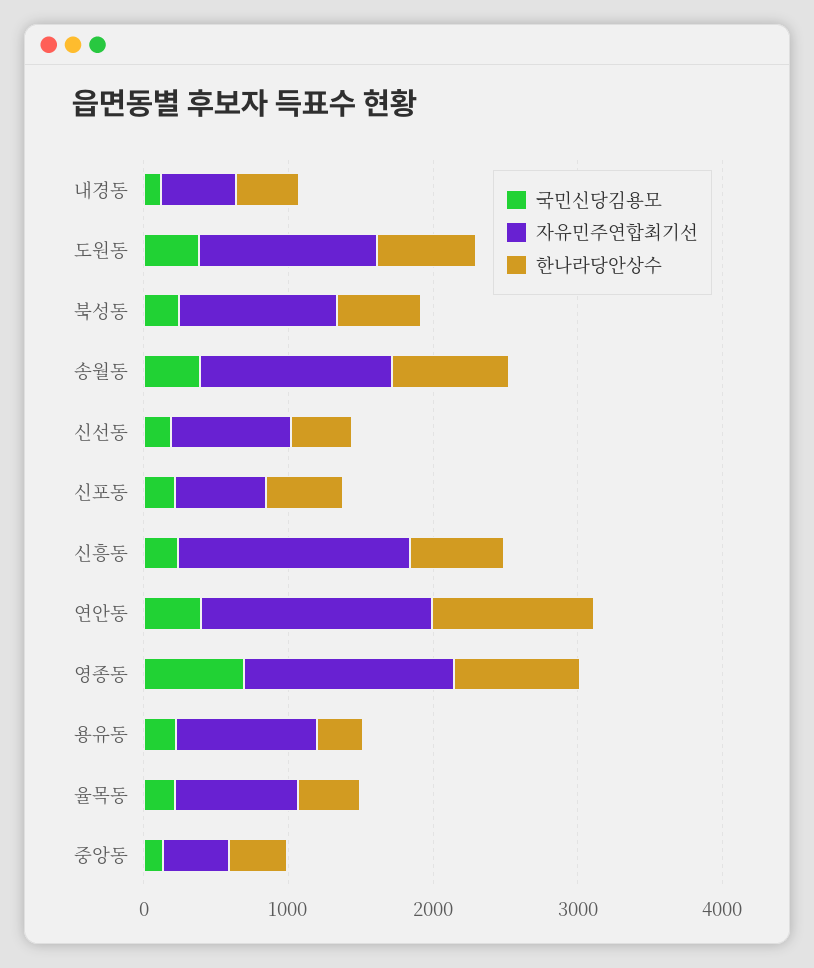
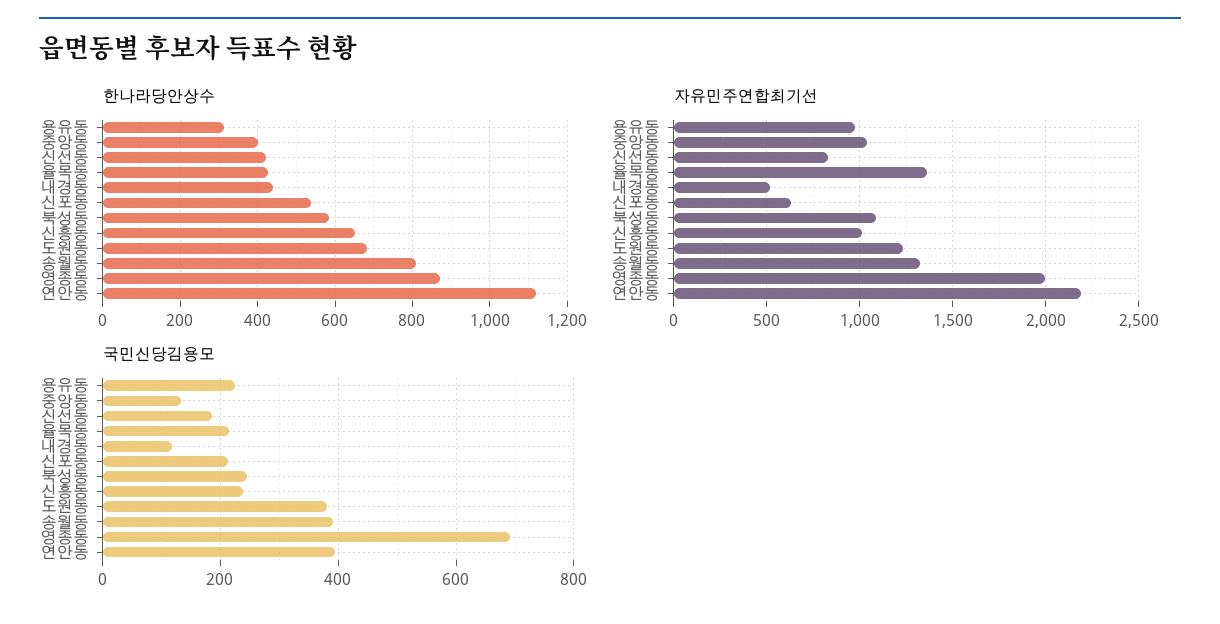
  {
    "국민신당김용모": {
      "내경동": 120,
      "도원동": 380,
      "북성동": 240,
      "송월동": 400,
      "신선동": 180,
      "신포동": 220,
      "신흥동": 240,
      "연안동": 400,
      "영종동": 700,
      "용유동": 220,
      "율목동": 220,
      "중앙동": 140
    },
    "자유민주연합최기선": {
      "내경동": 500,
      "도원동": 1250,
      "북성동": 1100,
      "송월동": 1300,
      "신선동": 850,
      "신포동": 650,
-     "신흥동": 1600,
+     "신흥동": 1000,
-     "연안동": 1600,
+     "연안동": 2200,
-     "영종동": 1400,
+     "영종동": 2000,
      "용유동": 950,
-     "율목동": 800,
+     "율목동": 1350,
-     "중앙동": 400
+     "중앙동": 1050
    },
    "한나라당안상수": {
      "내경동": 440,
      "도원동": 680,
      "북성동": 580,
      "송월동": 800,
      "신선동": 420,
      "신포동": 540,
      "신흥동": 660,
      "연안동": 1120,
      "영종동": 880,
      "용유동": 320,
      "율목동": 420,
      "중앙동": 400
    }
  }

